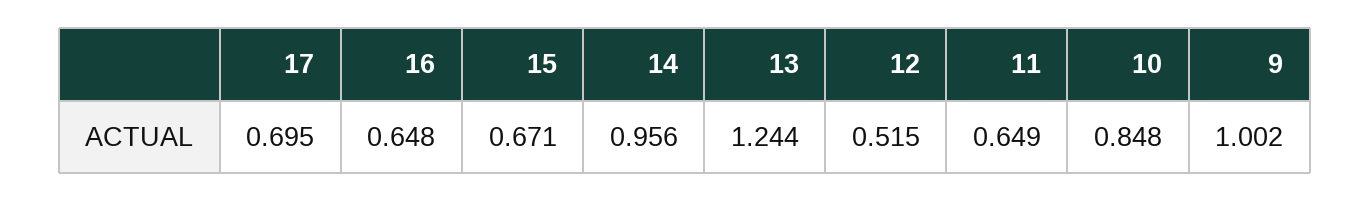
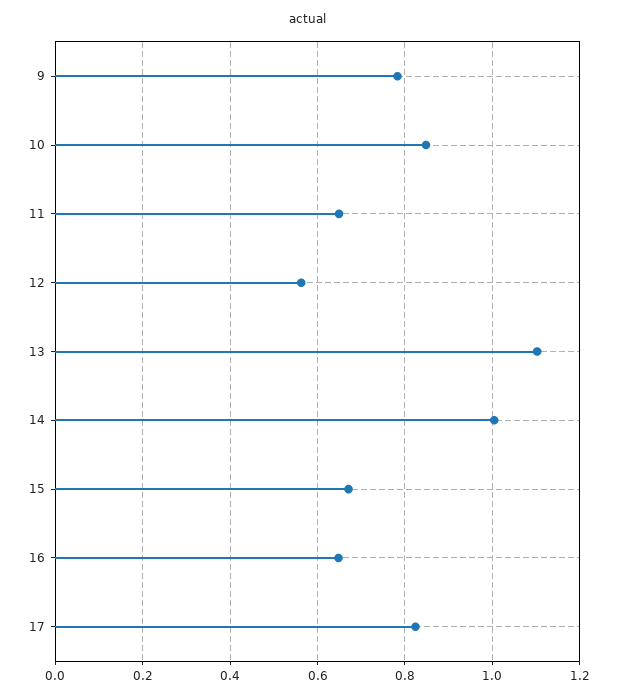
  {
-   "17": 0.695,
+   "17": 0.82,
    "16": 0.648,
    "15": 0.671,
-   "14": 0.956,
+   "14": 1,
-   "13": 1.244,
+   "13": 1.1,
-   "12": 0.515,
+   "12": 0.56,
    "11": 0.649,
    "10": 0.848,
-   "9": 1.002
+   "9": 0.78
  }

